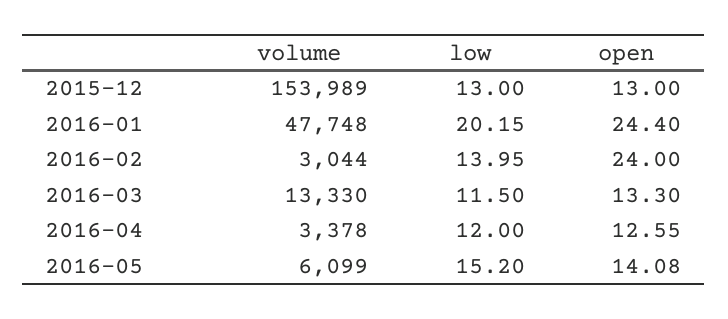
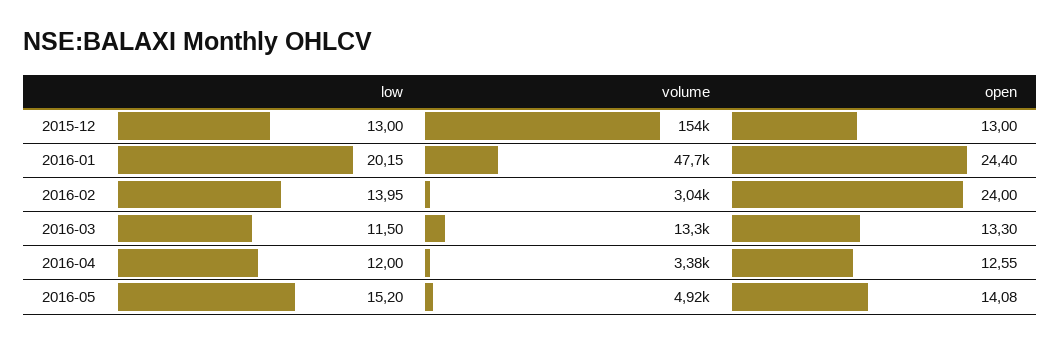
  {
    "volume": {
      "2015-12": 153989,
      "2016-01": 47748,
      "2016-02": 3044,
      "2016-03": 13330,
      "2016-04": 3378,
-     "2016-05": 6099
+     "2016-05": 4920
    },
    "low": {
      "2015-12": 13,
      "2016-01": 20.15,
      "2016-02": 13.95,
      "2016-03": 11.5,
      "2016-04": 12,
      "2016-05": 15.2
    },
    "open": {
      "2015-12": 13,
      "2016-01": 24.4,
      "2016-02": 24,
      "2016-03": 13.3,
      "2016-04": 12.55,
      "2016-05": 14.08
    }
  }

